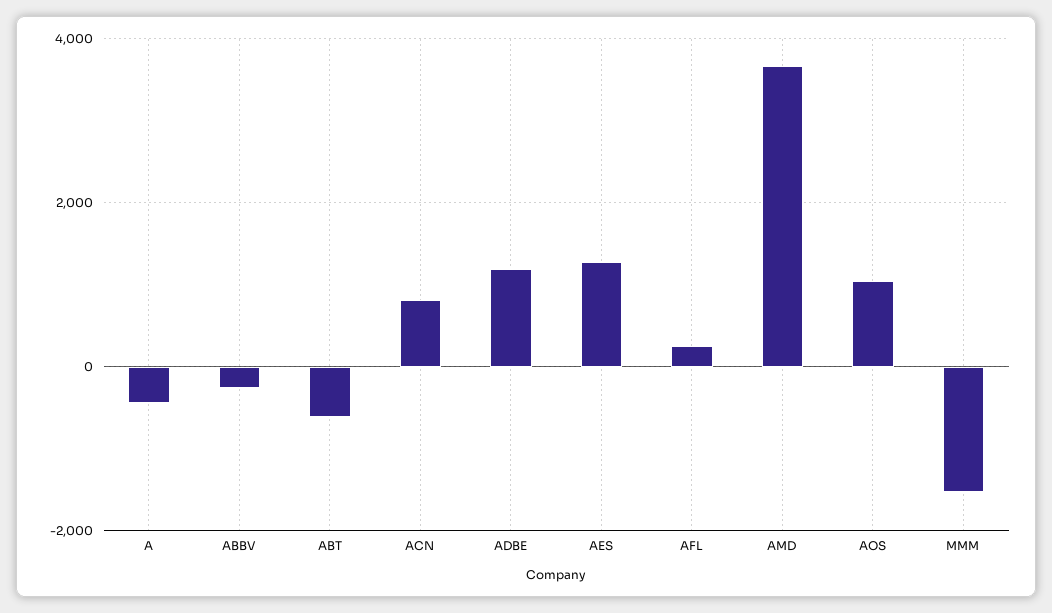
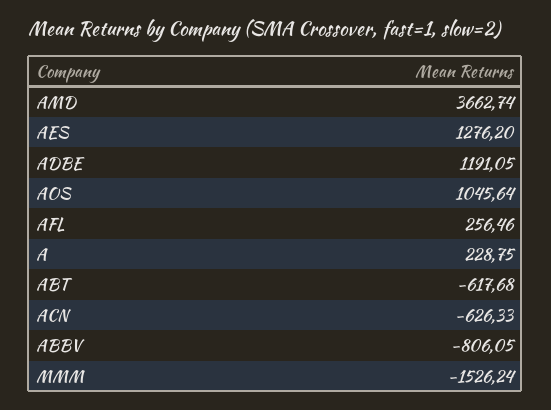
  {
-   "A": -400,
+   "A": 228.75,
-   "ABBV": -200,
+   "ABBV": -806.05,
    "ABT": -617.68,
-   "ACN": 800,
+   "ACN": -626.33,
    "ADBE": 1191.05,
    "AES": 1276.2,
    "AFL": 256.46,
    "AMD": 3662.74,
    "AOS": 1045.64,
    "MMM": -1526.24
  }

